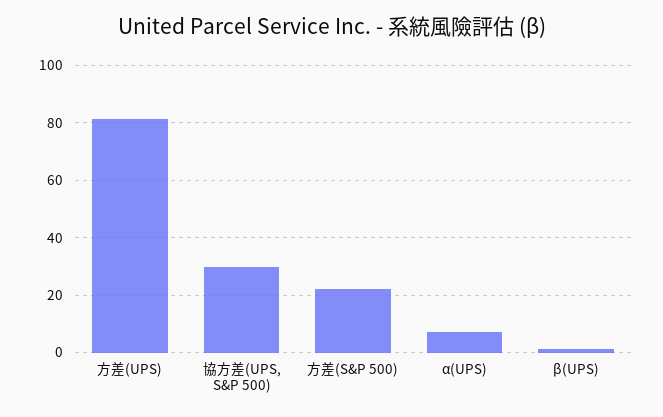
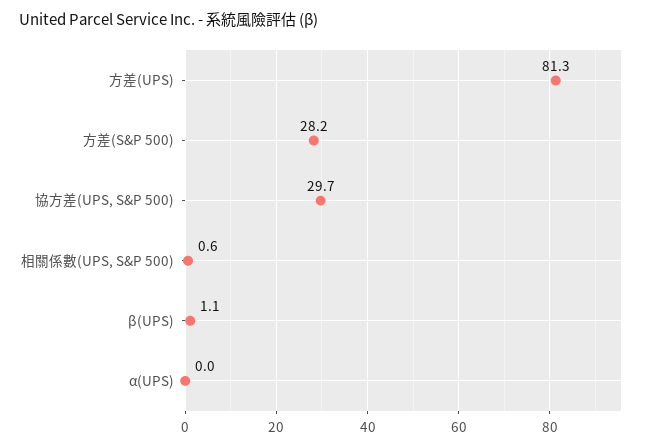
  {
    "方差(UPS)": 81.3,
    "協方差(UPS, S&P 500)": 29.7,
-   "方差(S&P 500)": 22.5,
+   "方差(S&P 500)": 28.2,
-   "α(UPS)": 7.5,
+   "α(UPS)": 0,
-   "β(UPS)": 1.1
+   "β(UPS)": 1.1,
+   "相關係數(UPS, S&P 500)": 0.6
  }

